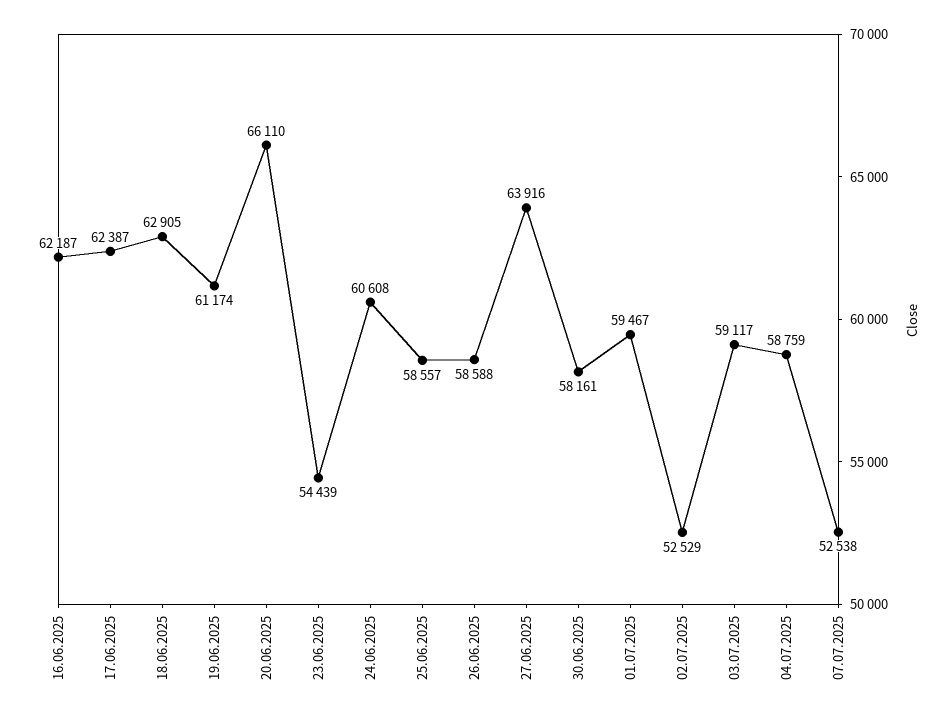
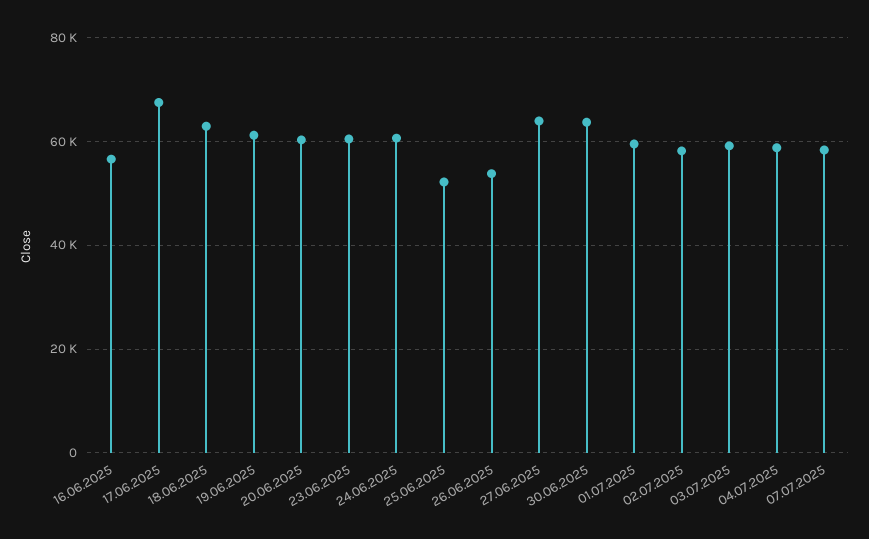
  {
-   "16.06.2025": 62187,
+   "16.06.2025": 56000,
-   "17.06.2025": 62387,
+   "17.06.2025": 68000,
    "18.06.2025": 62905,
    "19.06.2025": 61174,
-   "20.06.2025": 66110,
+   "20.06.2025": 60000,
-   "23.06.2025": 54439,
+   "23.06.2025": 60000,
    "24.06.2025": 60608,
-   "25.06.2025": 58557,
+   "25.06.2025": 52000,
-   "26.06.2025": 58588,
+   "26.06.2025": 54000,
    "27.06.2025": 63916,
-   "30.06.2025": 58161,
+   "30.06.2025": 64000,
    "01.07.2025": 59467,
-   "02.07.2025": 52529,
+   "02.07.2025": 58000,
    "03.07.2025": 59117,
    "04.07.2025": 58759,
-   "07.07.2025": 52538
+   "07.07.2025": 58000
  }

